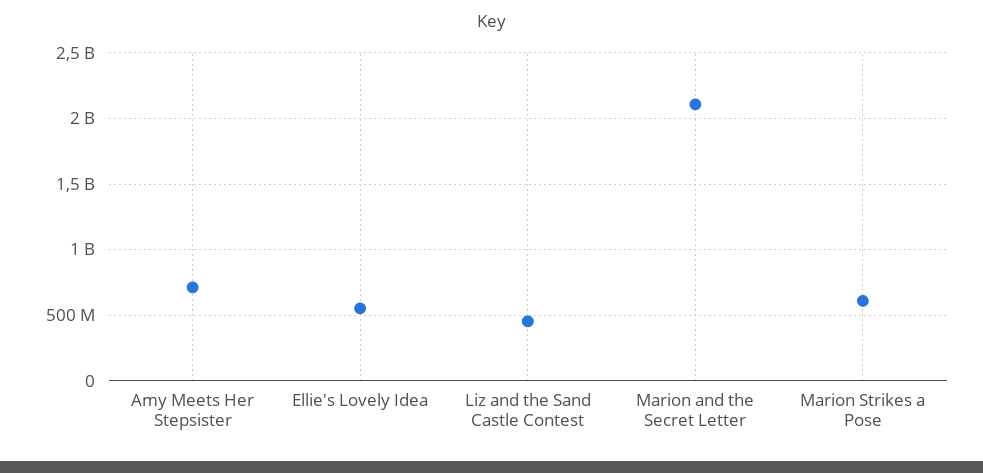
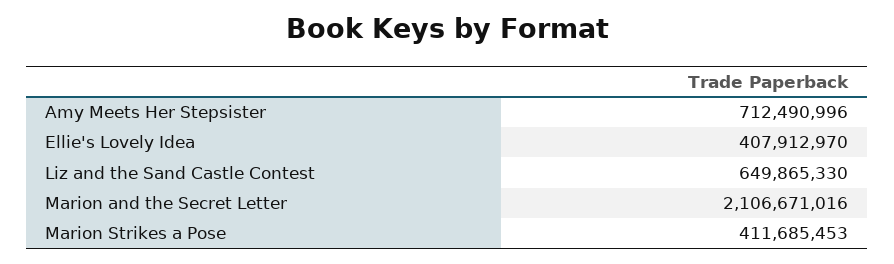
  {
    "Amy Meets Her Stepsister": 712490996,
-   "Ellie's Lovely Idea": 550000000,
+   "Ellie's Lovely Idea": 407912970,
-   "Liz and the Sand Castle Contest": 450000000,
+   "Liz and the Sand Castle Contest": 649865330,
    "Marion and the Secret Letter": 2106671016,
-   "Marion Strikes a Pose": 600000000
+   "Marion Strikes a Pose": 411685453
  }

